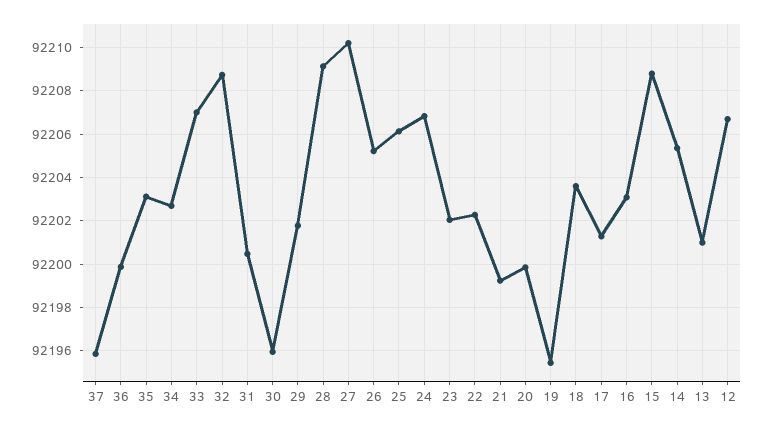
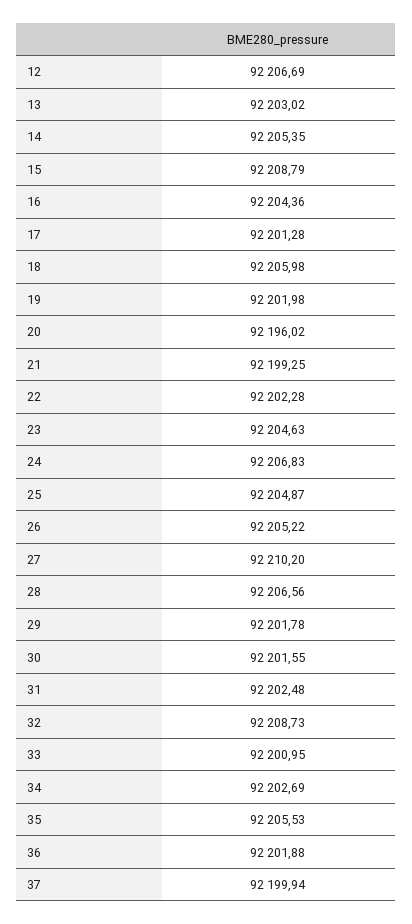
  {
-   "37": 92196,
+   "37": 92199.94,
-   "36": 92200,
+   "36": 92201.88,
-   "35": 92203,
+   "35": 92205.53,
    "34": 92202.69,
-   "33": 92207,
+   "33": 92200.95,
    "32": 92208.73,
-   "31": 92200.5,
+   "31": 92202.48,
-   "30": 92196,
+   "30": 92201.55,
    "29": 92201.78,
-   "28": 92209,
+   "28": 92206.56,
    "27": 92210.2,
    "26": 92205.22,
-   "25": 92206,
+   "25": 92204.87,
    "24": 92206.83,
-   "23": 92202,
+   "23": 92204.63,
    "22": 92202.28,
    "21": 92199.25,
-   "20": 92200,
+   "20": 92196.02,
-   "19": 92195.5,
+   "19": 92201.98,
-   "18": 92203.5,
+   "18": 92205.98,
    "17": 92201.28,
-   "16": 92203,
+   "16": 92204.36,
    "15": 92208.79,
    "14": 92205.35,
-   "13": 92201,
+   "13": 92203.02,
    "12": 92206.69
  }

